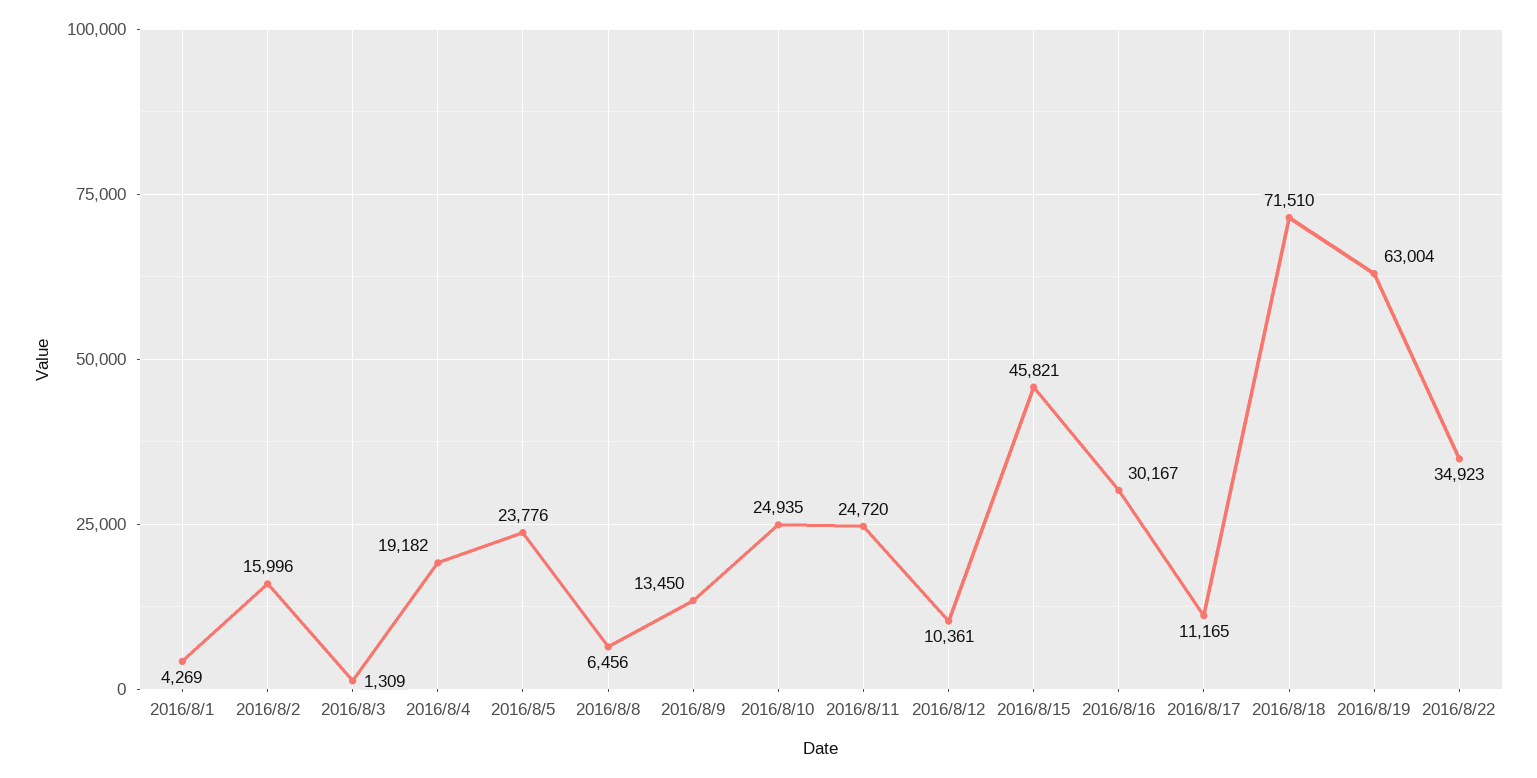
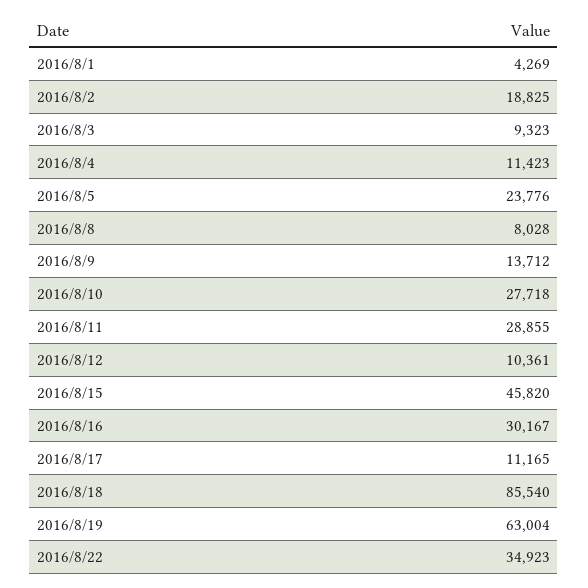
  {
    "2016/8/1": 4269,
-   "2016/8/2": 15996,
+   "2016/8/2": 18825,
-   "2016/8/3": 1309,
+   "2016/8/3": 9323,
-   "2016/8/4": 19182,
+   "2016/8/4": 11423,
    "2016/8/5": 23776,
-   "2016/8/8": 6456,
+   "2016/8/8": 8028,
-   "2016/8/9": 13450,
+   "2016/8/9": 13712,
-   "2016/8/10": 24935,
+   "2016/8/10": 27718,
-   "2016/8/11": 24720,
+   "2016/8/11": 28855,
    "2016/8/12": 10361,
-   "2016/8/15": 45821,
+   "2016/8/15": 45820,
    "2016/8/16": 30167,
    "2016/8/17": 11165,
-   "2016/8/18": 71510,
+   "2016/8/18": 85540,
    "2016/8/19": 63004,
    "2016/8/22": 34923
  }

